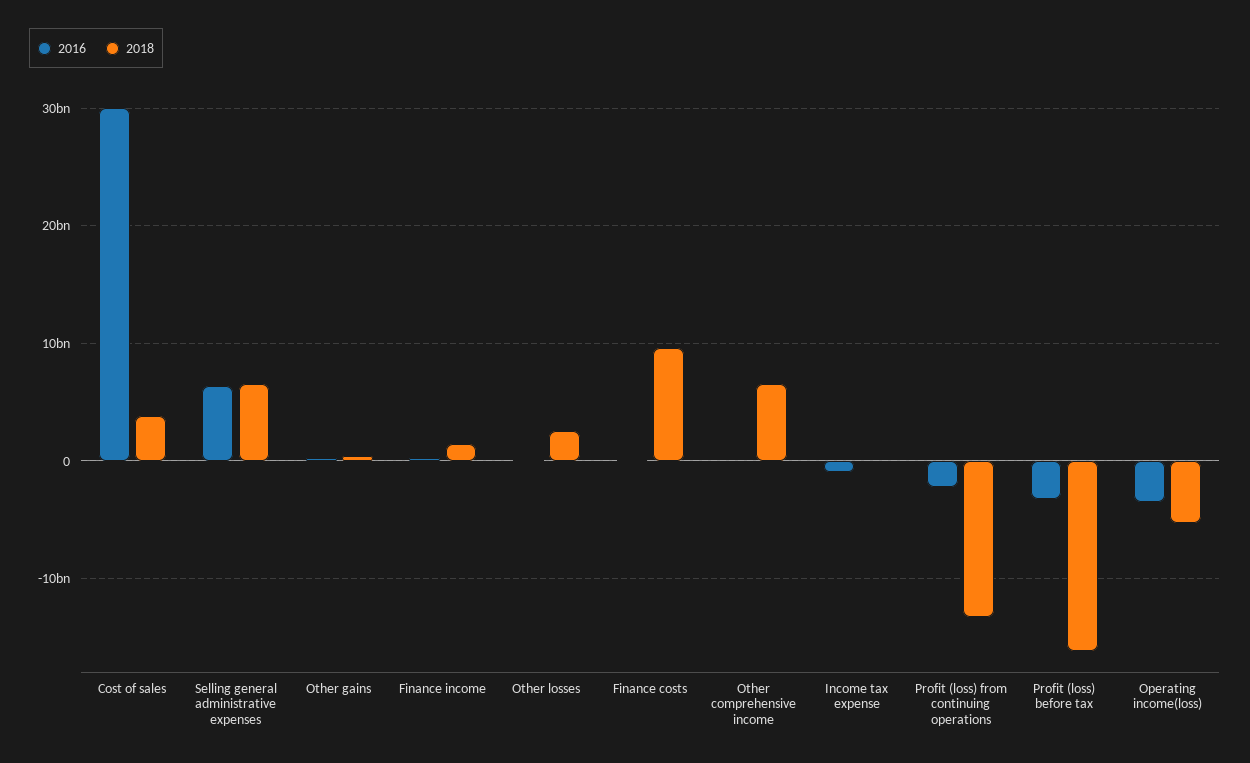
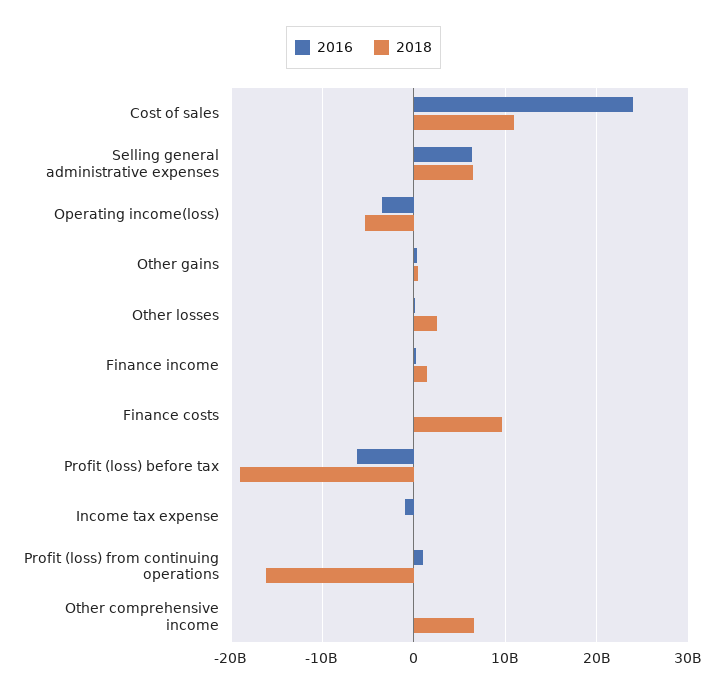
  {
    "2016": {
-     "Cost of sales": 30000000000,
+     "Cost of sales": 24000000000,
      "Selling general administrative expenses": 6000000000,
      "Other gains": 0,
      "Finance income": 0,
      "Other losses": 0,
      "Finance costs": 0,
      "Other comprehensive income": 0,
      "Income tax expense": -1000000000,
-     "Profit (loss) from continuing operations": -2000000000,
+     "Profit (loss) from continuing operations": 1000000000,
-     "Profit (loss) before tax": -3000000000,
+     "Profit (loss) before tax": -6000000000,
      "Operating income(loss)": -4000000000
    },
    "2018": {
-     "Cost of sales": 4000000000,
+     "Cost of sales": 11000000000,
      "Selling general administrative expenses": 7000000000,
      "Other gains": 0,
      "Finance income": 1000000000,
      "Other losses": 3000000000,
      "Finance costs": 10000000000,
      "Other comprehensive income": 7000000000,
      "Income tax expense": 0,
-     "Profit (loss) from continuing operations": -13000000000,
+     "Profit (loss) from continuing operations": -16000000000,
-     "Profit (loss) before tax": -16000000000,
+     "Profit (loss) before tax": -19000000000,
      "Operating income(loss)": -5000000000
    }
  }

